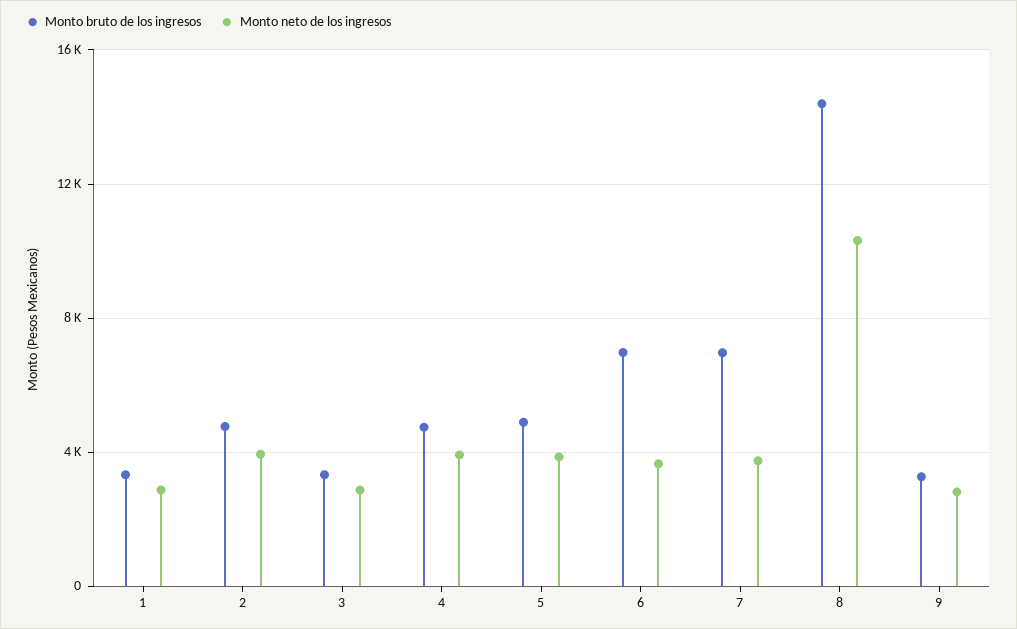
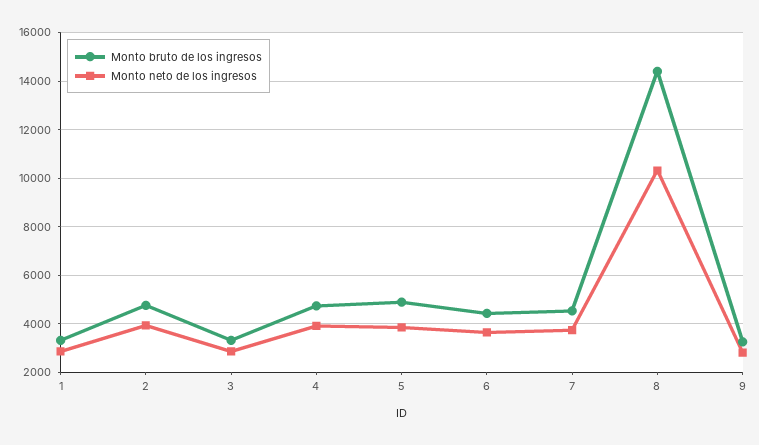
  {
    "Monto bruto de los ingresos": {
      "1": 3250,
      "2": 4750,
      "3": 3250,
      "4": 4750,
      "5": 5000,
-     "6": 7000,
+     "6": 4500,
-     "7": 7000,
+     "7": 4500,
      "8": 14500,
      "9": 3250
    },
    "Monto neto de los ingresos": {
      "1": 2750,
      "2": 4000,
      "3": 2750,
      "4": 4000,
      "5": 3750,
      "6": 3750,
      "7": 3750,
      "8": 10250,
      "9": 2750
    }
  }

